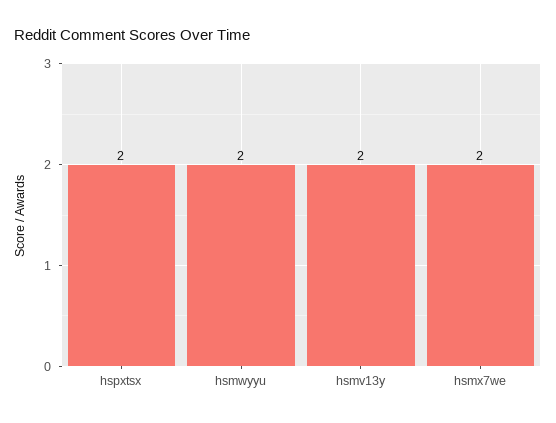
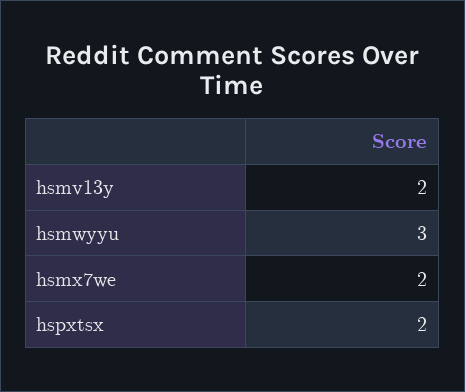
  {
    "hspxtsx": 2,
-   "hsmwyyu": 2,
+   "hsmwyyu": 3,
    "hsmv13y": 2,
    "hsmx7we": 2
  }

